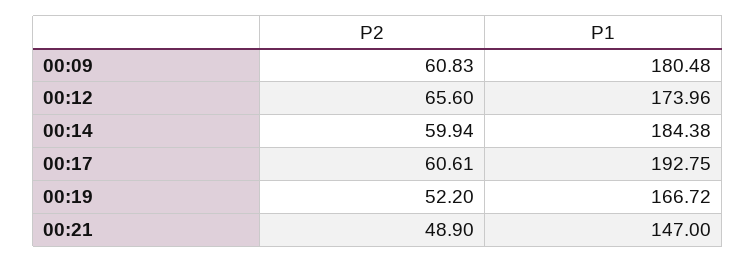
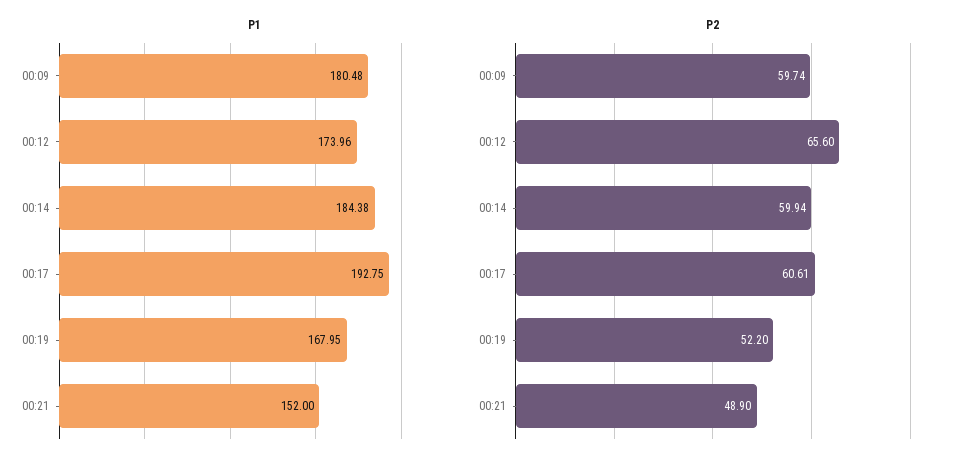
  {
    "P2": {
-     "00:09": 60.83,
+     "00:09": 59.74,
      "00:12": 65.6,
      "00:14": 59.94,
      "00:17": 60.61,
      "00:19": 52.2,
      "00:21": 48.9
    },
    "P1": {
      "00:09": 180.48,
      "00:12": 173.96,
      "00:14": 184.38,
      "00:17": 192.75,
-     "00:19": 166.72,
+     "00:19": 167.95,
-     "00:21": 147
+     "00:21": 152
    }
  }

